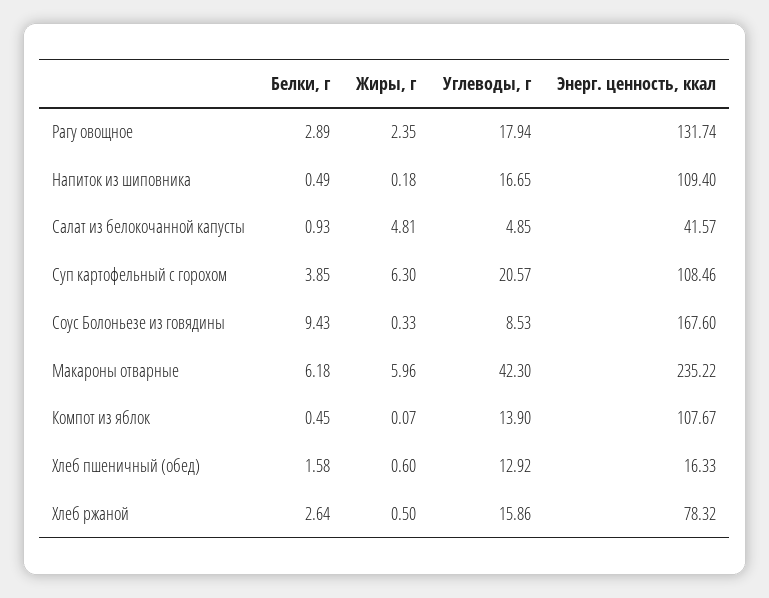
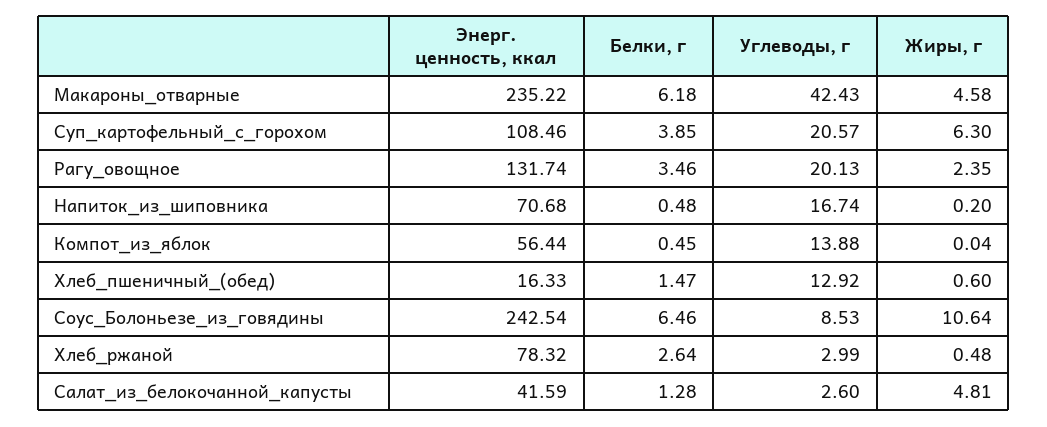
  {
    "Белки, г": {
-     "Рагу овощное": 2.89,
+     "Рагу овощное": 3.46,
-     "Напиток из шиповника": 0.49,
+     "Напиток из шиповника": 0.48,
-     "Салат из белокочанной капусты": 0.93,
+     "Салат из белокочанной капусты": 1.28,
      "Суп картофельный с горохом": 3.85,
-     "Соус Болоньезе из говядины": 9.43,
+     "Соус Болоньезе из говядины": 6.46,
      "Макароны отварные": 6.18,
      "Компот из яблок": 0.45,
-     "Хлеб пшеничный (обед)": 1.58,
+     "Хлеб пшеничный (обед)": 1.47,
      "Хлеб ржаной": 2.64
    },
    "Жиры, г": {
      "Рагу овощное": 2.35,
-     "Напиток из шиповника": 0.18,
+     "Напиток из шиповника": 0.2,
      "Салат из белокочанной капусты": 4.81,
      "Суп картофельный с горохом": 6.3,
-     "Соус Болоньезе из говядины": 0.33,
+     "Соус Болоньезе из говядины": 10.64,
-     "Макароны отварные": 5.96,
+     "Макароны отварные": 4.58,
-     "Компот из яблок": 0.07,
+     "Компот из яблок": 0.04,
      "Хлеб пшеничный (обед)": 0.6,
-     "Хлеб ржаной": 0.5
+     "Хлеб ржаной": 0.48
    },
    "Углеводы, г": {
-     "Рагу овощное": 17.94,
+     "Рагу овощное": 20.13,
-     "Напиток из шиповника": 16.65,
+     "Напиток из шиповника": 16.74,
-     "Салат из белокочанной капусты": 4.85,
+     "Салат из белокочанной капусты": 2.6,
      "Суп картофельный с горохом": 20.57,
      "Соус Болоньезе из говядины": 8.53,
-     "Макароны отварные": 42.3,
+     "Макароны отварные": 42.43,
-     "Компот из яблок": 13.9,
+     "Компот из яблок": 13.88,
      "Хлеб пшеничный (обед)": 12.92,
-     "Хлеб ржаной": 15.86
+     "Хлеб ржаной": 2.99
    },
    "Энерг. ценность, ккал": {
      "Рагу овощное": 131.74,
-     "Напиток из шиповника": 109.4,
+     "Напиток из шиповника": 70.68,
-     "Салат из белокочанной капусты": 41.57,
+     "Салат из белокочанной капусты": 41.59,
      "Суп картофельный с горохом": 108.46,
-     "Соус Болоньезе из говядины": 167.6,
+     "Соус Болоньезе из говядины": 242.54,
      "Макароны отварные": 235.22,
-     "Компот из яблок": 107.67,
+     "Компот из яблок": 56.44,
      "Хлеб пшеничный (обед)": 16.33,
      "Хлеб ржаной": 78.32
    }
  }

